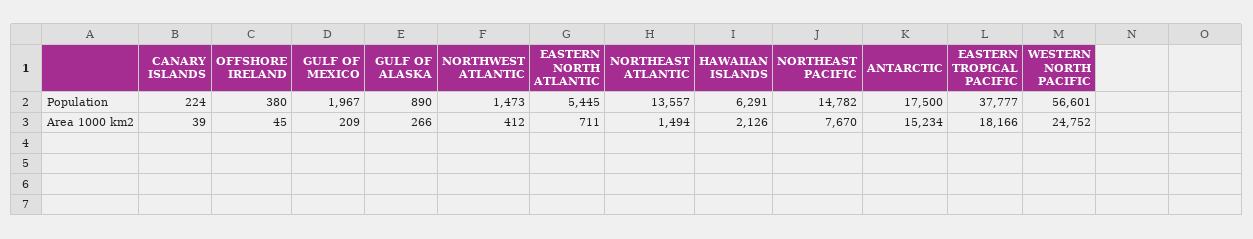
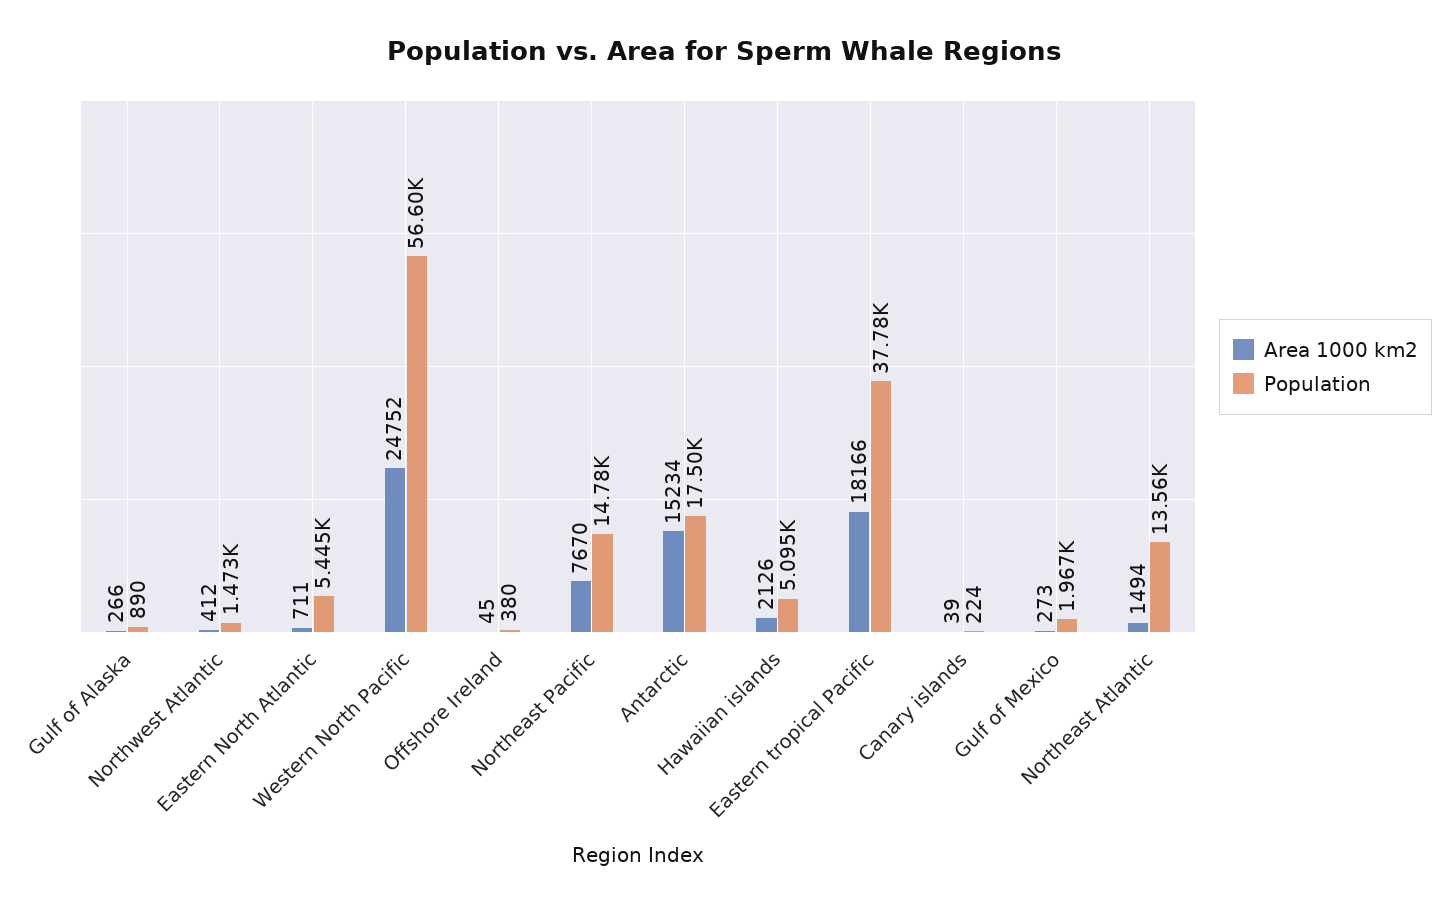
  {
    "Population": {
      "CANARY ISLANDS": 224,
      "OFFSHORE IRELAND": 380,
      "GULF OF MEXICO": 1967,
      "GULF OF ALASKA": 890,
      "NORTHWEST ATLANTIC": 1473,
      "EASTERN NORTH ATLANTIC": 5445,
      "NORTHEAST ATLANTIC": 13557,
-     "HAWAIIAN ISLANDS": 6291,
+     "HAWAIIAN ISLANDS": 5095,
      "NORTHEAST PACIFIC": 14782,
      "ANTARCTIC": 17500,
      "EASTERN TROPICAL PACIFIC": 37777,
      "WESTERN NORTH PACIFIC": 56601
    },
    "Area 1000 km2": {
      "CANARY ISLANDS": 39,
      "OFFSHORE IRELAND": 45,
-     "GULF OF MEXICO": 209,
+     "GULF OF MEXICO": 273,
      "GULF OF ALASKA": 266,
      "NORTHWEST ATLANTIC": 412,
      "EASTERN NORTH ATLANTIC": 711,
      "NORTHEAST ATLANTIC": 1494,
      "HAWAIIAN ISLANDS": 2126,
      "NORTHEAST PACIFIC": 7670,
      "ANTARCTIC": 15234,
      "EASTERN TROPICAL PACIFIC": 18166,
      "WESTERN NORTH PACIFIC": 24752
    }
  }

